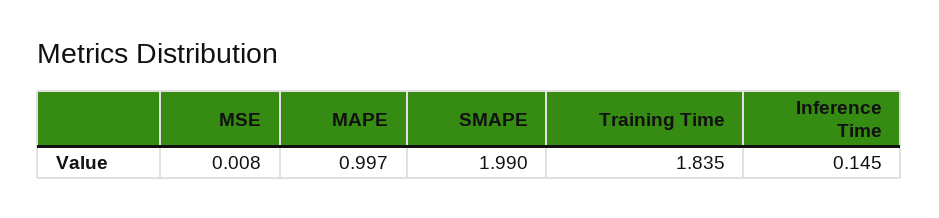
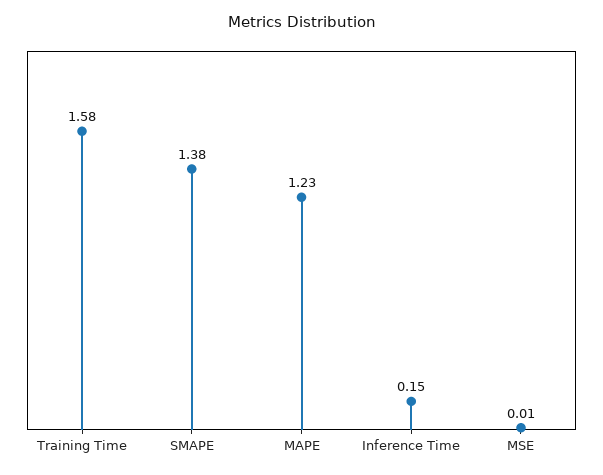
  {
    "MSE": 0.008,
-   "MAPE": 0.997,
+   "MAPE": 1.23,
-   "SMAPE": 1.99,
+   "SMAPE": 1.38,
-   "Training Time": 1.835,
+   "Training Time": 1.58,
    "Inference Time": 0.145
  }

